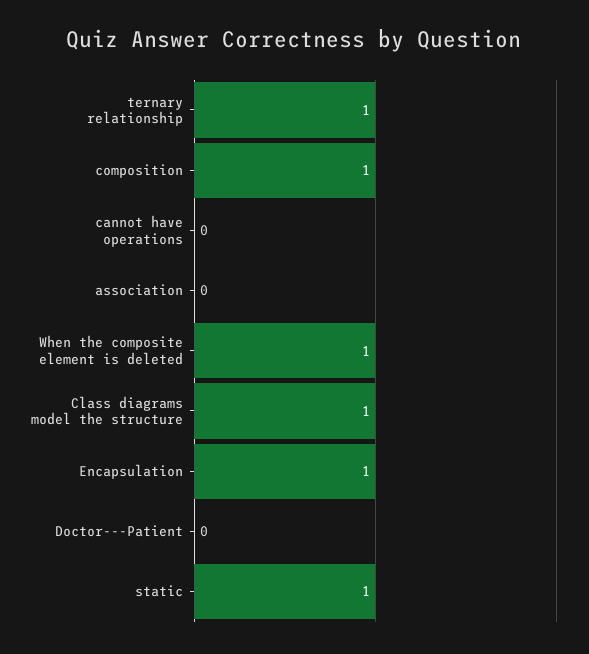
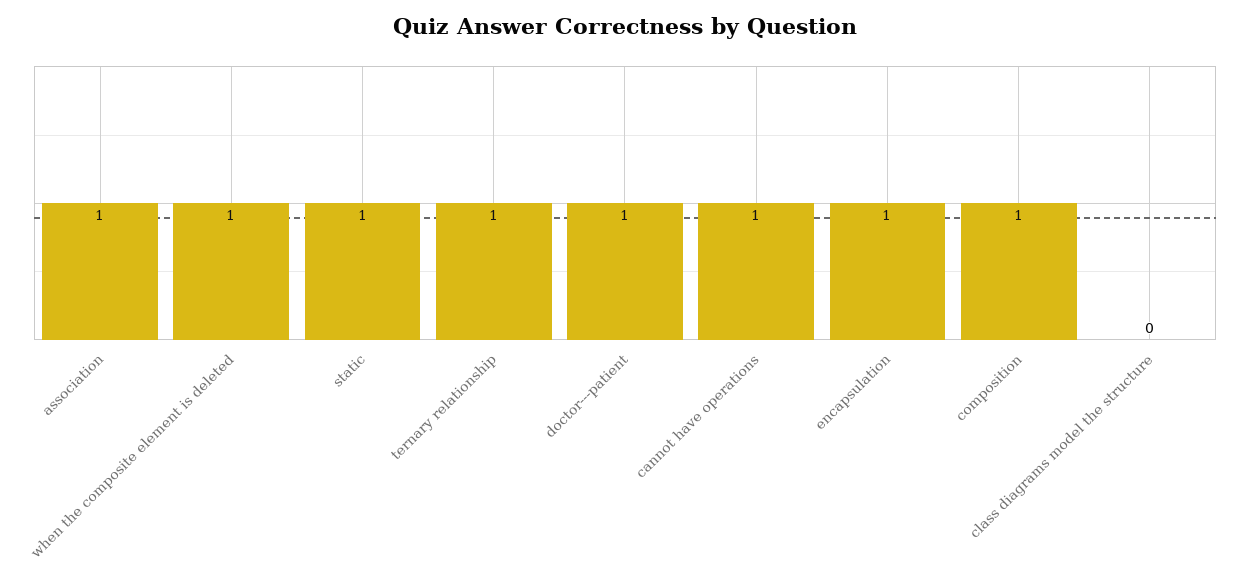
  {
    "ternary relationship": 1,
    "composition": 1,
-   "cannot have operations": 0,
+   "cannot have operations": 1,
-   "association": 0,
+   "association": 1,
    "When the composite element is deleted": 1,
-   "Class diagrams model the structure": 1,
+   "Class diagrams model the structure": 0,
    "Encapsulation": 1,
-   "Doctor---Patient": 0,
+   "Doctor---Patient": 1,
    "static": 1
  }

